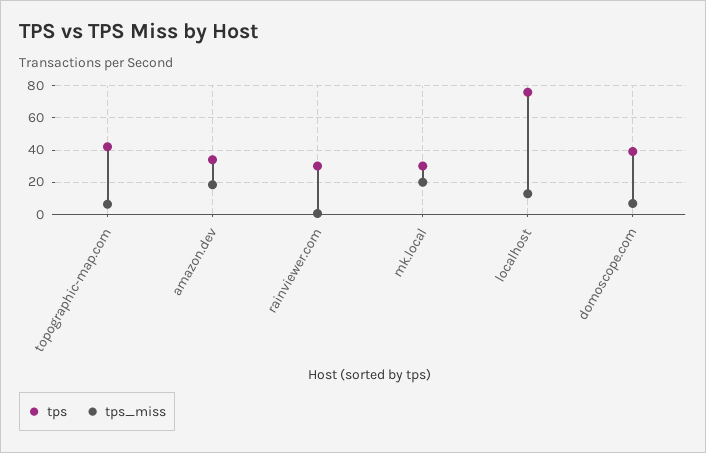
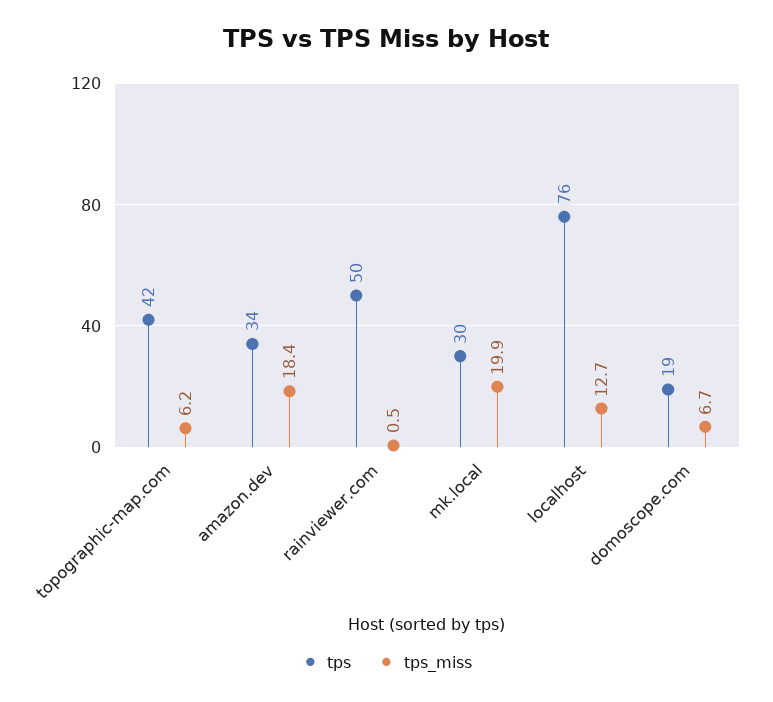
  {
    "tps": {
      "topographic-map.com": 42,
      "amazon.dev": 34,
-     "rainviewer.com": 30,
+     "rainviewer.com": 50,
      "mk.local": 30,
      "localhost": 76,
-     "domoscope.com": 40
+     "domoscope.com": 19
    },
    "tps_miss": {
      "topographic-map.com": 6.2,
      "amazon.dev": 18.4,
      "rainviewer.com": 0.5,
      "mk.local": 19.9,
      "localhost": 12.7,
      "domoscope.com": 6.7
    }
  }

